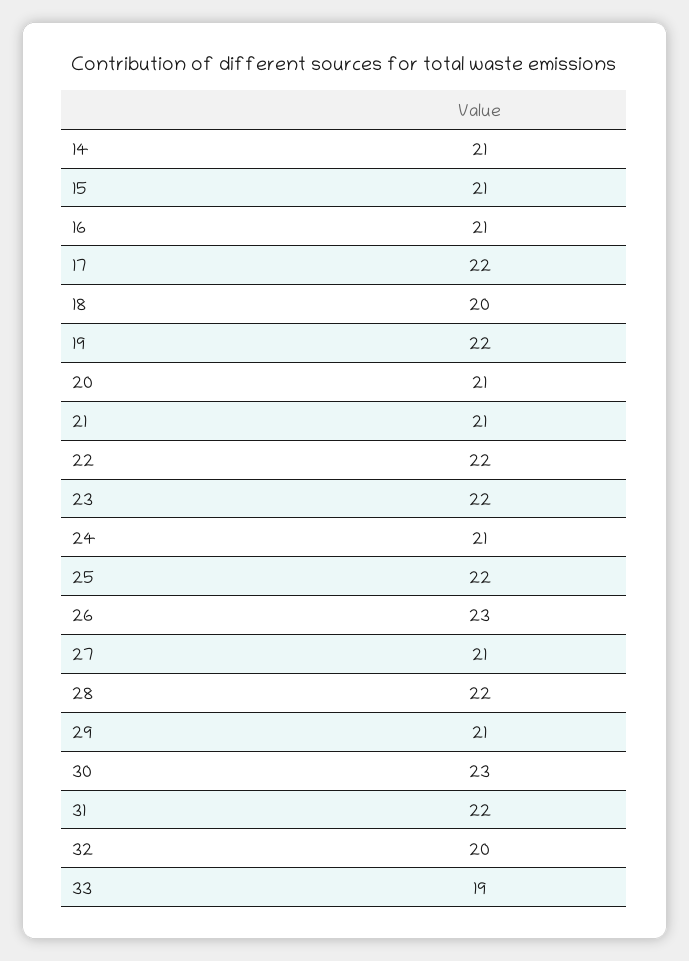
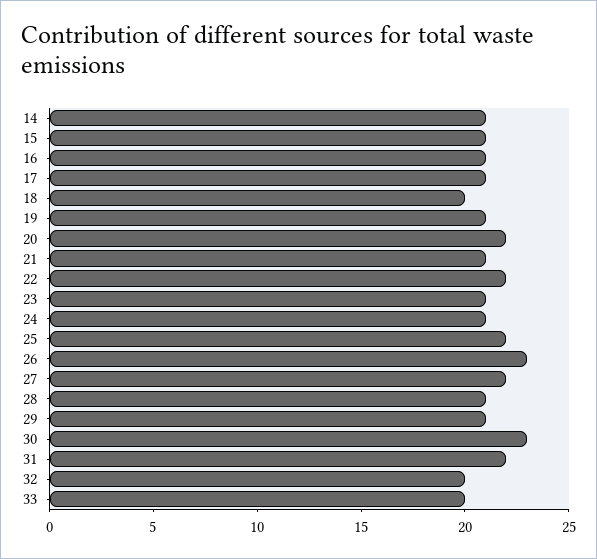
  {
    "14": 21,
    "15": 21,
    "16": 21,
-   "17": 22,
+   "17": 21,
    "18": 20,
-   "19": 22,
+   "19": 21,
-   "20": 21,
+   "20": 22,
    "21": 21,
    "22": 22,
-   "23": 22,
+   "23": 21,
    "24": 21,
    "25": 22,
    "26": 23,
-   "27": 21,
+   "27": 22,
-   "28": 22,
+   "28": 21,
    "29": 21,
    "30": 23,
    "31": 22,
    "32": 20,
-   "33": 19
+   "33": 20
  }

